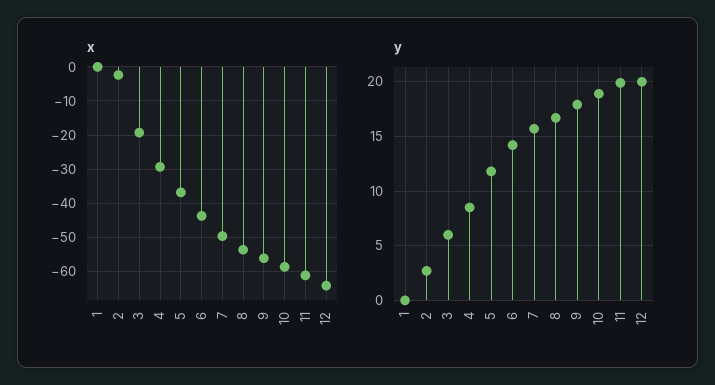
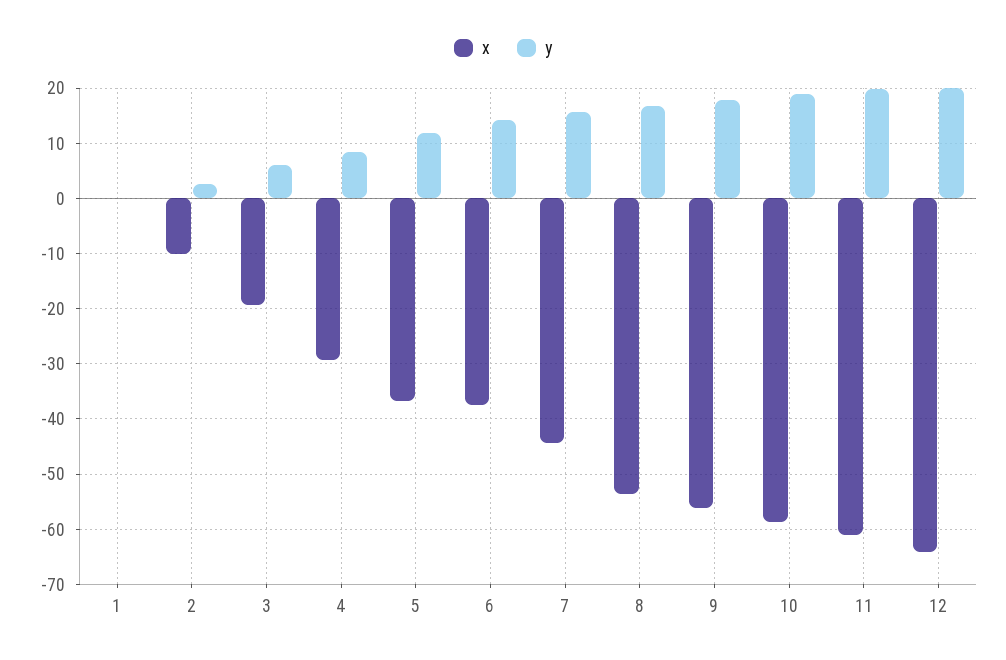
  {
    "x": {
      "1": 0,
-     "2": -2,
+     "2": -10,
      "3": -20,
      "4": -30,
      "5": -36,
-     "6": -44,
+     "6": -38,
-     "7": -50,
+     "7": -44,
      "8": -54,
      "9": -56,
      "10": -58,
      "11": -62,
      "12": -64
    },
    "y": {
      "1": 0,
      "2": 3,
      "3": 6,
      "4": 9,
      "5": 12,
      "6": 14,
      "7": 16,
      "8": 17,
      "9": 18,
      "10": 19,
      "11": 20,
      "12": 20
    }
  }

